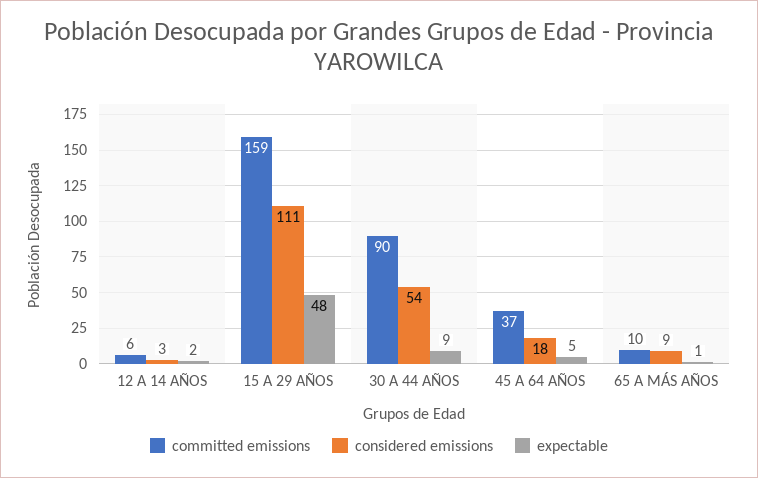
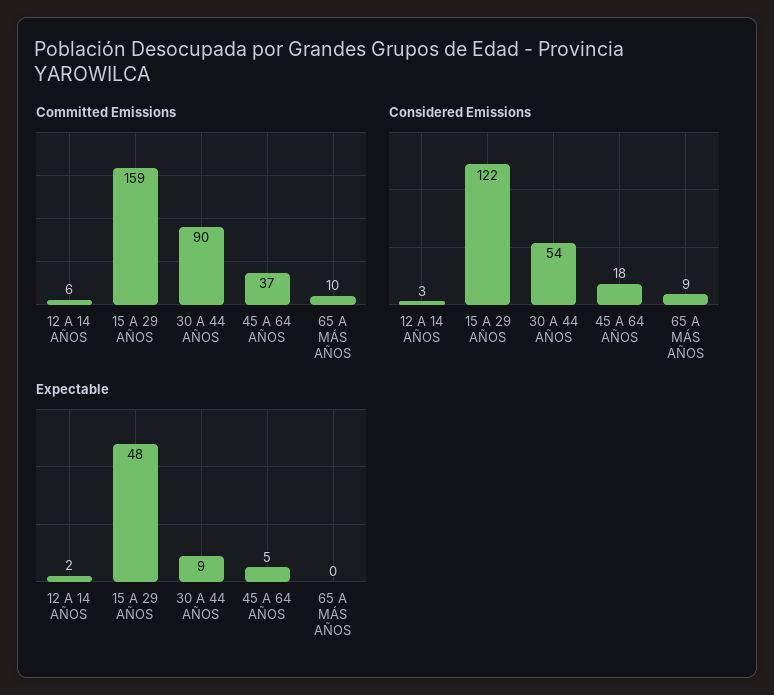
  {
    "committed emissions": {
      "12 A 14 AÑOS": 6,
      "15 A 29 AÑOS": 159,
      "30 A 44 AÑOS": 90,
      "45 A 64 AÑOS": 37,
      "65 A MÁS AÑOS": 10
    },
    "considered emissions": {
      "12 A 14 AÑOS": 3,
-     "15 A 29 AÑOS": 111,
+     "15 A 29 AÑOS": 122,
      "30 A 44 AÑOS": 54,
      "45 A 64 AÑOS": 18,
      "65 A MÁS AÑOS": 9
    },
    "expectable": {
      "12 A 14 AÑOS": 2,
      "15 A 29 AÑOS": 48,
      "30 A 44 AÑOS": 9,
      "45 A 64 AÑOS": 5,
-     "65 A MÁS AÑOS": 1
+     "65 A MÁS AÑOS": 0
    }
  }

